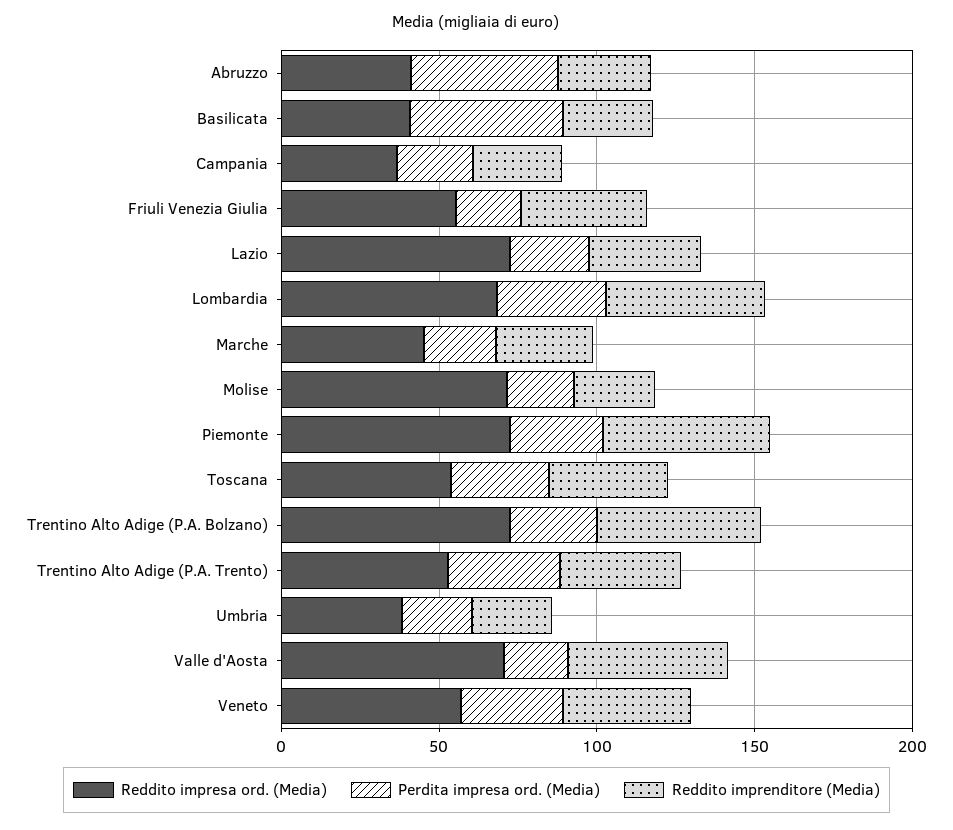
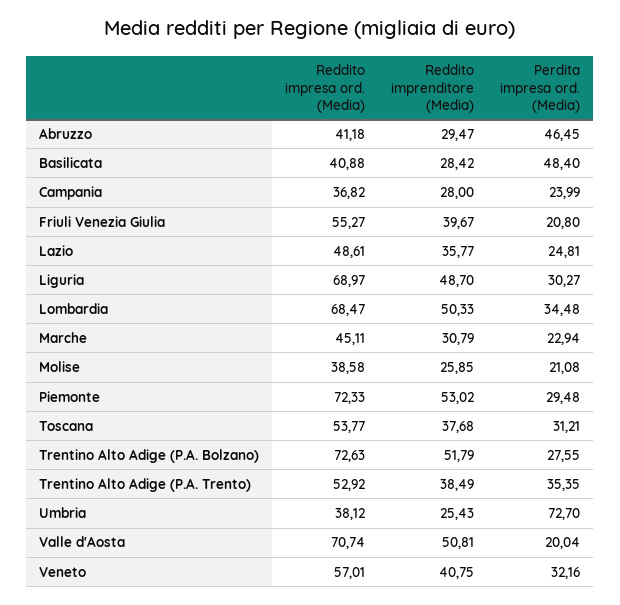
  {
    "Reddito impresa ord. (Media)": {
      "Abruzzo": 41.18,
      "Basilicata": 40.88,
      "Campania": 36.82,
      "Friuli Venezia Giulia": 55.27,
-     "Lazio": 70,
+     "Lazio": 48.61,
      "Lombardia": 68.47,
      "Marche": 45.11,
-     "Molise": 70,
+     "Molise": 38.58,
      "Piemonte": 72.33,
      "Toscana": 53.77,
      "Trentino Alto Adige (P.A. Bolzano)": 72.63,
      "Trentino Alto Adige (P.A. Trento)": 52.92,
      "Umbria": 38.12,
      "Valle d'Aosta": 70.74,
-     "Veneto": 57.01
+     "Veneto": 57.01,
+     "Liguria": 68.97
    },
    "Perdita impresa ord. (Media)": {
      "Abruzzo": 46.45,
      "Basilicata": 48.4,
      "Campania": 23.99,
      "Friuli Venezia Giulia": 20.8,
      "Lazio": 24.81,
      "Lombardia": 34.48,
      "Marche": 22.94,
      "Molise": 21.08,
      "Piemonte": 29.48,
      "Toscana": 31.21,
      "Trentino Alto Adige (P.A. Bolzano)": 27.55,
      "Trentino Alto Adige (P.A. Trento)": 35.35,
-     "Umbria": 20,
+     "Umbria": 72.7,
      "Valle d'Aosta": 20.04,
-     "Veneto": 32.16
+     "Veneto": 32.16,
+     "Liguria": 30.27
    },
    "Reddito imprenditore (Media)": {
      "Abruzzo": 29.47,
      "Basilicata": 28.42,
      "Campania": 28,
      "Friuli Venezia Giulia": 39.67,
      "Lazio": 35.77,
      "Lombardia": 50.33,
      "Marche": 30.79,
      "Molise": 25.85,
      "Piemonte": 53.02,
      "Toscana": 37.68,
      "Trentino Alto Adige (P.A. Bolzano)": 51.79,
      "Trentino Alto Adige (P.A. Trento)": 38.49,
      "Umbria": 25.43,
      "Valle d'Aosta": 50.81,
-     "Veneto": 40.75
+     "Veneto": 40.75,
+     "Liguria": 48.7
    }
  }

